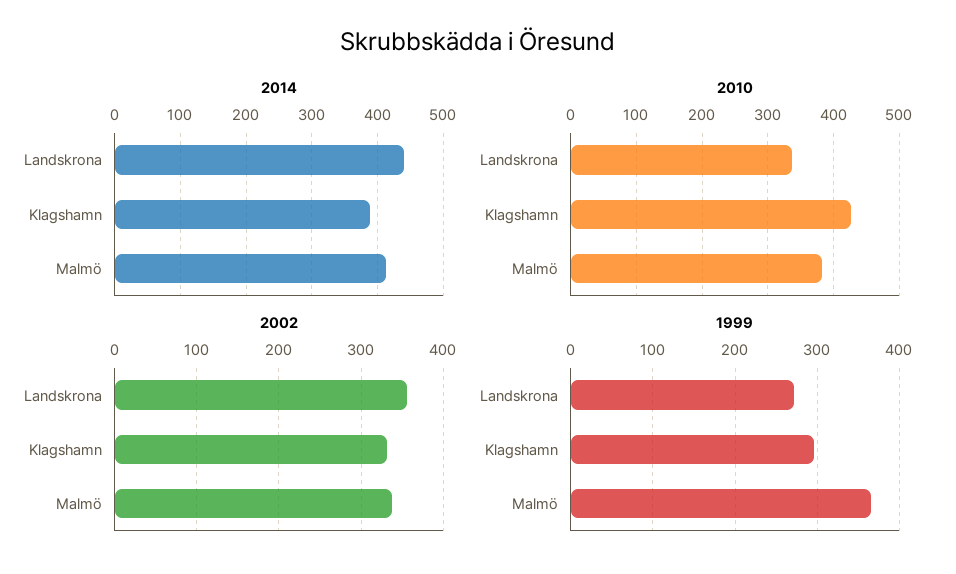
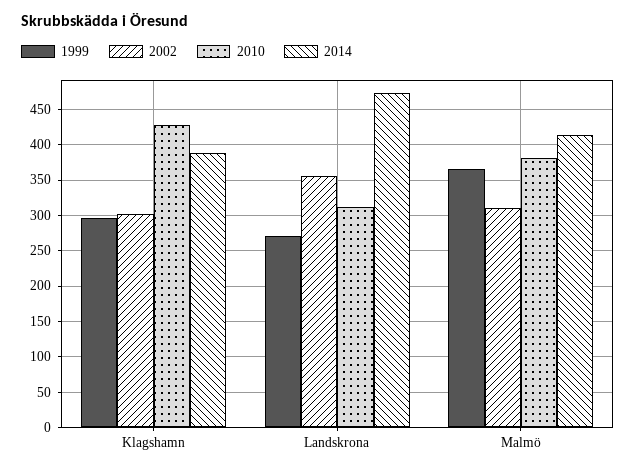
  {
    "2014": {
-     "Landskrona": 440,
+     "Landskrona": 470,
      "Klagshamn": 390,
      "Malmö": 410
    },
    "2010": {
-     "Landskrona": 340,
+     "Landskrona": 310,
      "Klagshamn": 430,
      "Malmö": 380
    },
    "2002": {
      "Landskrona": 360,
-     "Klagshamn": 330,
+     "Klagshamn": 300,
-     "Malmö": 340
+     "Malmö": 310
    },
    "1999": {
      "Landskrona": 270,
      "Klagshamn": 300,
      "Malmö": 370
    }
  }

